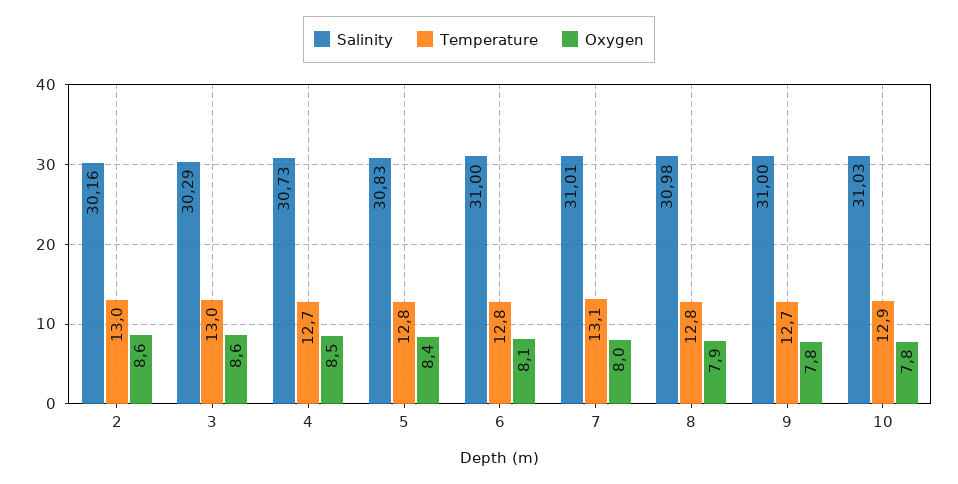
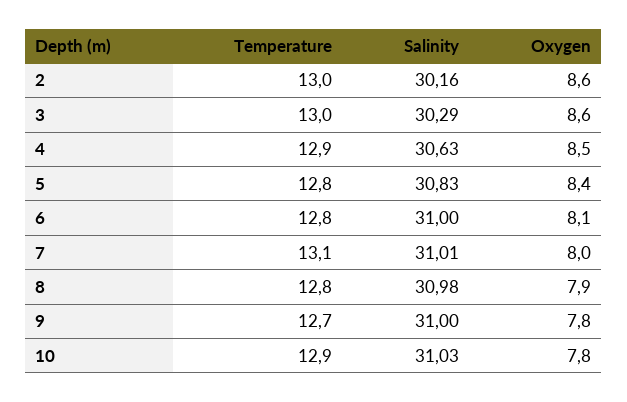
  {
    "Salinity": {
      "2": 30.16,
      "3": 30.29,
-     "4": 30.73,
+     "4": 30.63,
      "5": 30.83,
      "6": 31,
      "7": 31.01,
      "8": 30.98,
      "9": 31,
      "10": 31.03
    },
    "Temperature": {
      "2": 13,
      "3": 13,
-     "4": 12.7,
+     "4": 12.9,
      "5": 12.8,
      "6": 12.8,
      "7": 13.1,
      "8": 12.8,
      "9": 12.7,
      "10": 12.9
    },
    "Oxygen": {
      "2": 8.6,
      "3": 8.6,
      "4": 8.5,
      "5": 8.4,
      "6": 8.1,
      "7": 8,
      "8": 7.9,
      "9": 7.8,
      "10": 7.8
    }
  }

